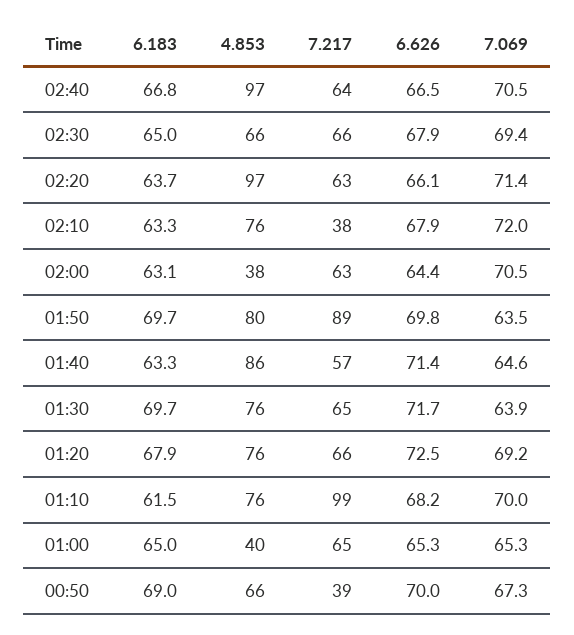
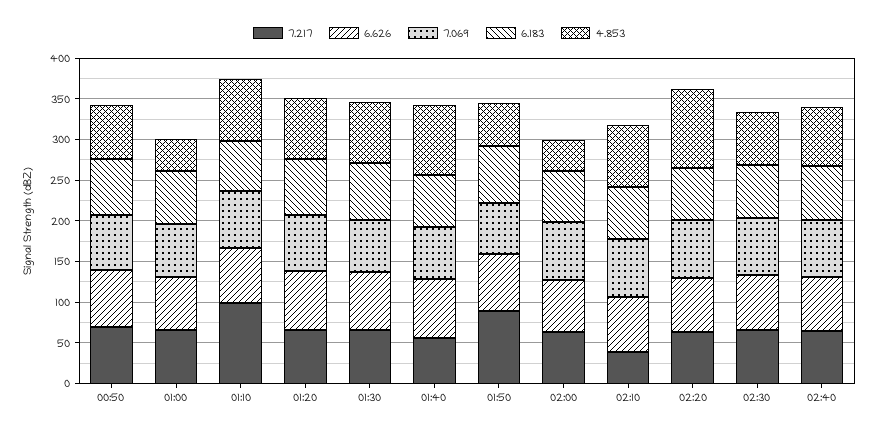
  {
    "6.183": {
      "02:40": 66.8,
      "02:30": 65,
      "02:20": 63.7,
      "02:10": 63.3,
      "02:00": 63.1,
      "01:50": 69.7,
      "01:40": 63.3,
      "01:30": 69.7,
      "01:20": 67.9,
      "01:10": 61.5,
      "01:00": 65,
      "00:50": 69
    },
    "4.853": {
-     "02:40": 97,
+     "02:40": 70,
      "02:30": 66,
      "02:20": 97,
      "02:10": 76,
      "02:00": 38,
-     "01:50": 80,
+     "01:50": 50,
      "01:40": 86,
      "01:30": 76,
      "01:20": 76,
      "01:10": 76,
      "01:00": 40,
      "00:50": 66
    },
    "7.217": {
      "02:40": 64,
      "02:30": 66,
      "02:20": 63,
      "02:10": 38,
      "02:00": 63,
      "01:50": 89,
      "01:40": 57,
      "01:30": 65,
      "01:20": 66,
      "01:10": 99,
      "01:00": 65,
-     "00:50": 39
+     "00:50": 70
    },
    "6.626": {
      "02:40": 66.5,
      "02:30": 67.9,
      "02:20": 66.1,
      "02:10": 67.9,
      "02:00": 64.4,
      "01:50": 69.8,
      "01:40": 71.4,
      "01:30": 71.7,
      "01:20": 72.5,
      "01:10": 68.2,
      "01:00": 65.3,
      "00:50": 70
    },
    "7.069": {
      "02:40": 70.5,
      "02:30": 69.4,
      "02:20": 71.4,
      "02:10": 72,
      "02:00": 70.5,
      "01:50": 63.5,
      "01:40": 64.6,
      "01:30": 63.9,
      "01:20": 69.2,
      "01:10": 70,
      "01:00": 65.3,
      "00:50": 67.3
    }
  }

